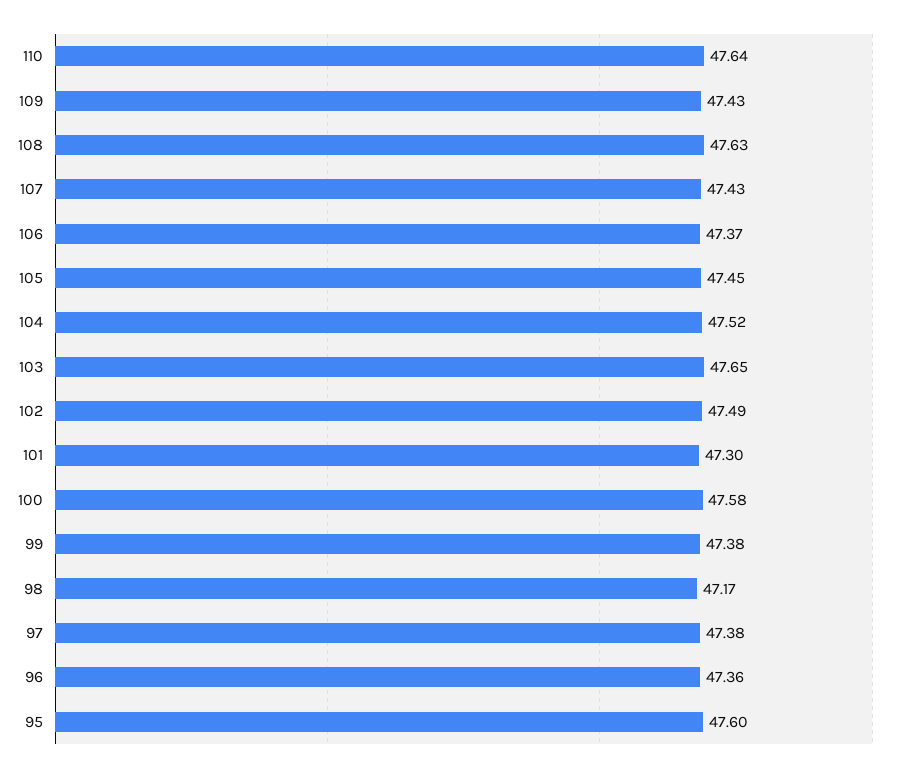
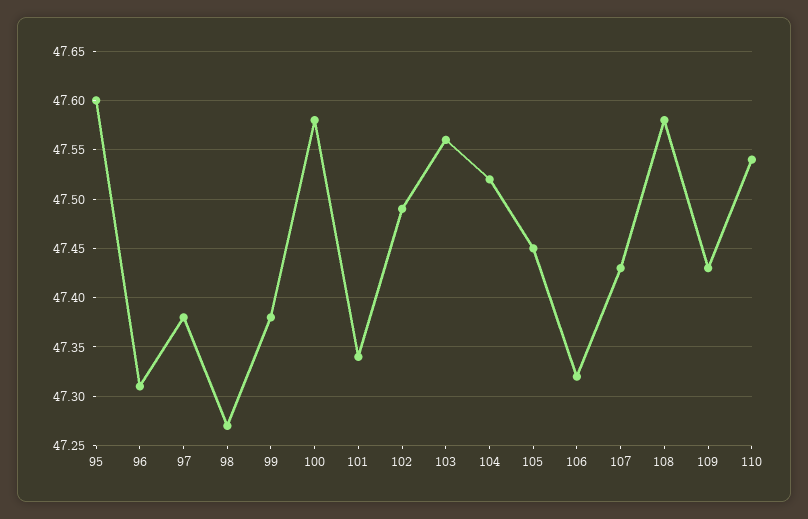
  {
-   "110": 47.64,
+   "110": 47.54,
    "109": 47.43,
-   "108": 47.63,
+   "108": 47.58,
    "107": 47.43,
-   "106": 47.37,
+   "106": 47.32,
    "105": 47.45,
    "104": 47.52,
-   "103": 47.65,
+   "103": 47.56,
    "102": 47.49,
-   "101": 47.3,
+   "101": 47.34,
    "100": 47.58,
    "99": 47.38,
-   "98": 47.17,
+   "98": 47.27,
    "97": 47.38,
-   "96": 47.36,
+   "96": 47.31,
    "95": 47.6
  }

